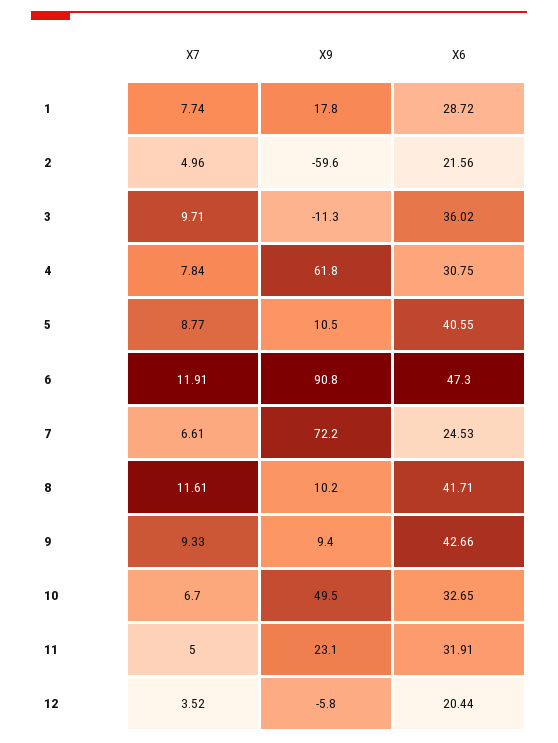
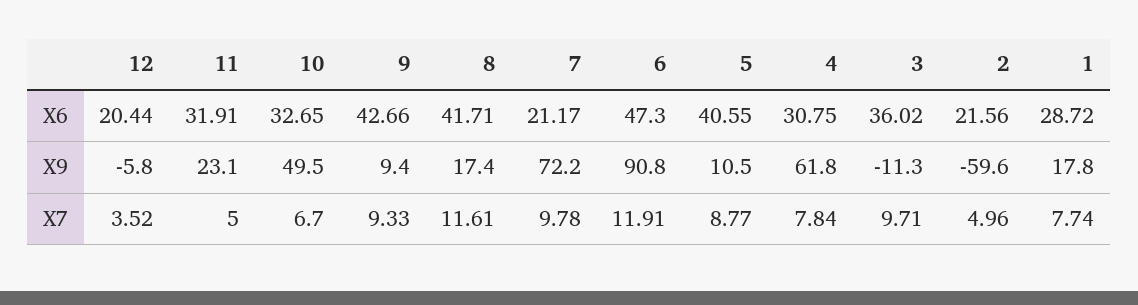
  {
    "X7": {
      "1": 7.74,
      "2": 4.96,
      "3": 9.71,
      "4": 7.84,
      "5": 8.77,
      "6": 11.91,
-     "7": 6.61,
+     "7": 9.78,
      "8": 11.61,
      "9": 9.33,
      "10": 6.7,
      "11": 5,
      "12": 3.52
    },
    "X9": {
      "1": 17.8,
      "2": -59.6,
      "3": -11.3,
      "4": 61.8,
      "5": 10.5,
      "6": 90.8,
      "7": 72.2,
-     "8": 10.2,
+     "8": 17.4,
      "9": 9.4,
      "10": 49.5,
      "11": 23.1,
      "12": -5.8
    },
    "X6": {
      "1": 28.72,
      "2": 21.56,
      "3": 36.02,
      "4": 30.75,
      "5": 40.55,
      "6": 47.3,
-     "7": 24.53,
+     "7": 21.17,
      "8": 41.71,
      "9": 42.66,
      "10": 32.65,
      "11": 31.91,
      "12": 20.44
    }
  }

